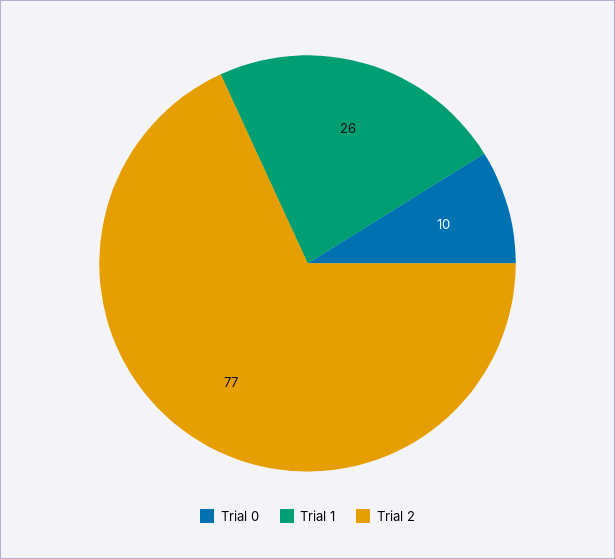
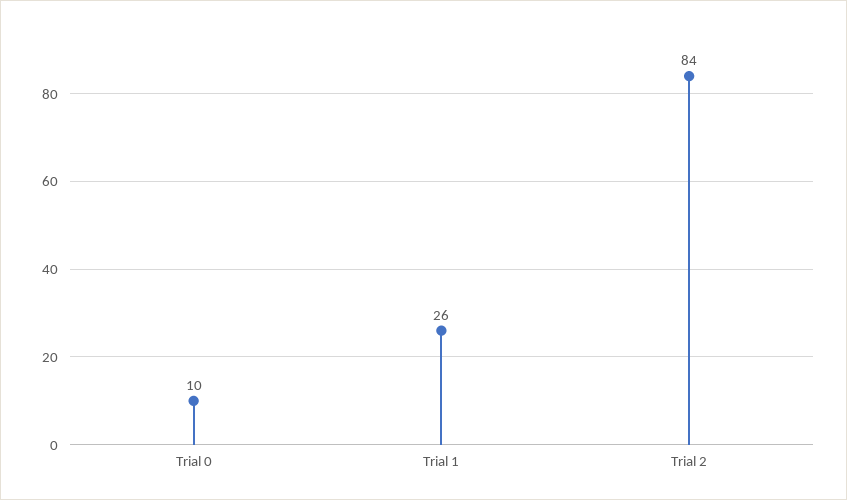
  {
    "Trial 0": 10,
    "Trial 1": 26,
-   "Trial 2": 77
+   "Trial 2": 84
  }

